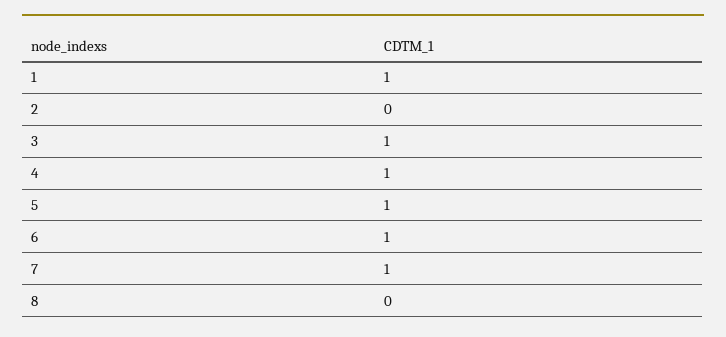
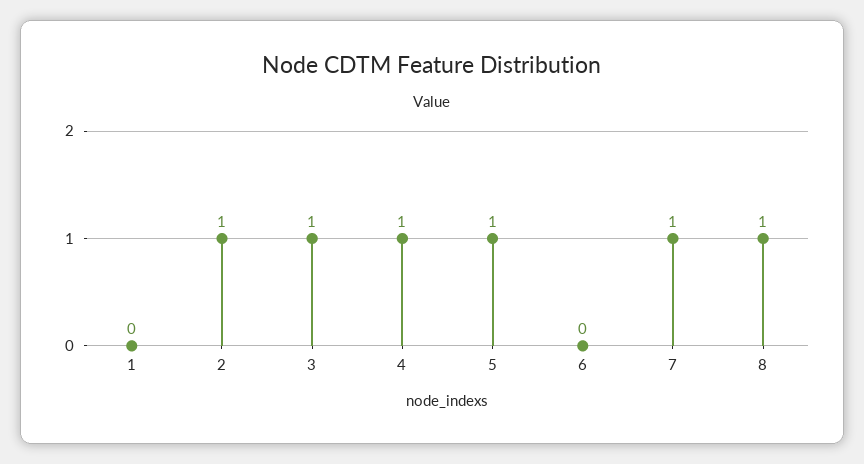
  {
-   "1": 1,
+   "1": 0,
-   "2": 0,
+   "2": 1,
    "3": 1,
    "4": 1,
    "5": 1,
-   "6": 1,
+   "6": 0,
    "7": 1,
-   "8": 0
+   "8": 1
  }

